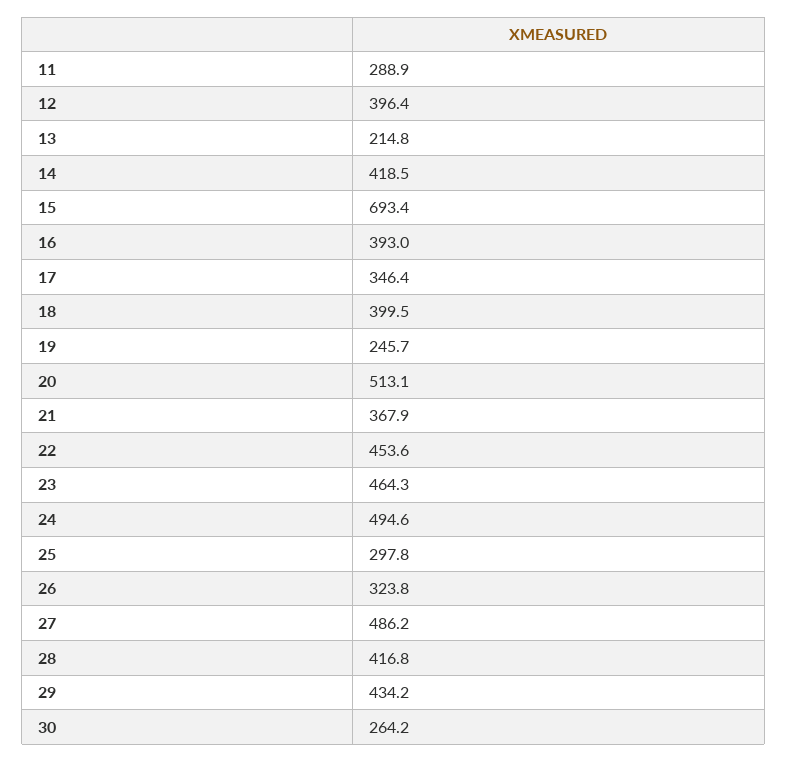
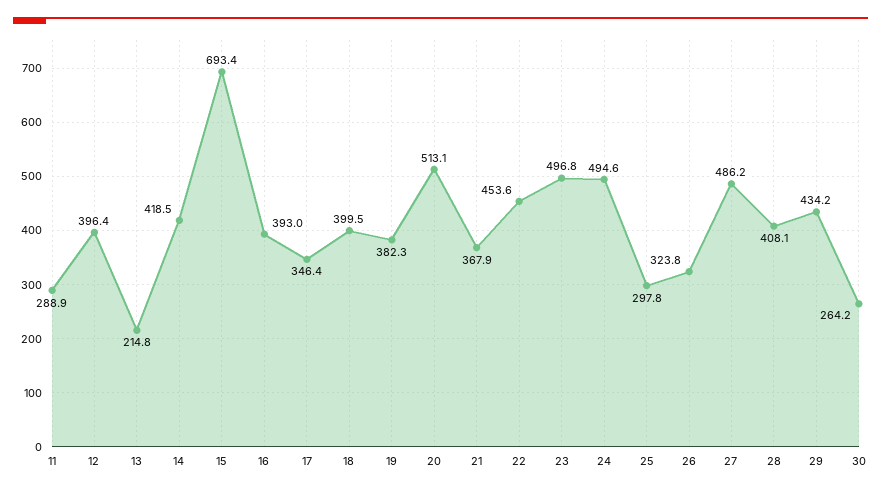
  {
    "11": 288.9,
    "12": 396.4,
    "13": 214.8,
    "14": 418.5,
    "15": 693.4,
    "16": 393,
    "17": 346.4,
    "18": 399.5,
-   "19": 245.7,
+   "19": 382.3,
    "20": 513.1,
    "21": 367.9,
    "22": 453.6,
-   "23": 464.3,
+   "23": 496.8,
    "24": 494.6,
    "25": 297.8,
    "26": 323.8,
    "27": 486.2,
-   "28": 416.8,
+   "28": 408.1,
    "29": 434.2,
    "30": 264.2
  }

